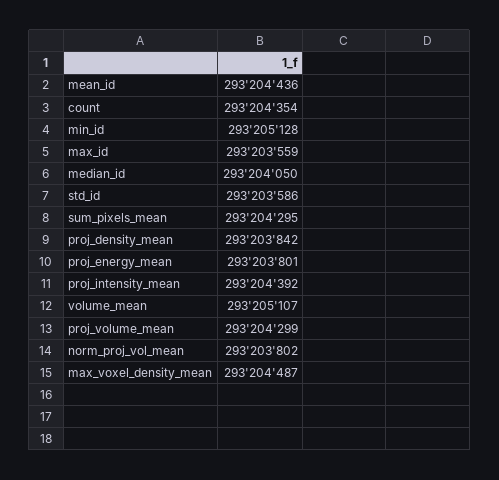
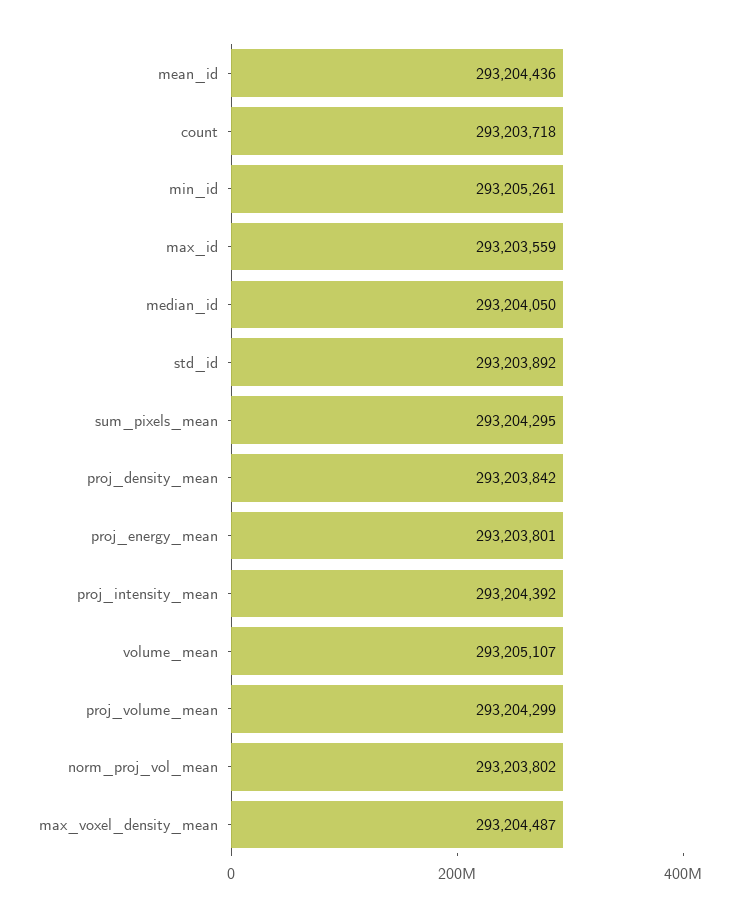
  {
    "mean_id": 293204436,
-   "count": 293204354,
+   "count": 293203718,
-   "min_id": 293205128,
+   "min_id": 293205261,
    "max_id": 293203559,
    "median_id": 293204050,
-   "std_id": 293203586,
+   "std_id": 293203892,
    "sum_pixels_mean": 293204295,
    "proj_density_mean": 293203842,
    "proj_energy_mean": 293203801,
    "proj_intensity_mean": 293204392,
    "volume_mean": 293205107,
    "proj_volume_mean": 293204299,
    "norm_proj_vol_mean": 293203802,
    "max_voxel_density_mean": 293204487
  }

